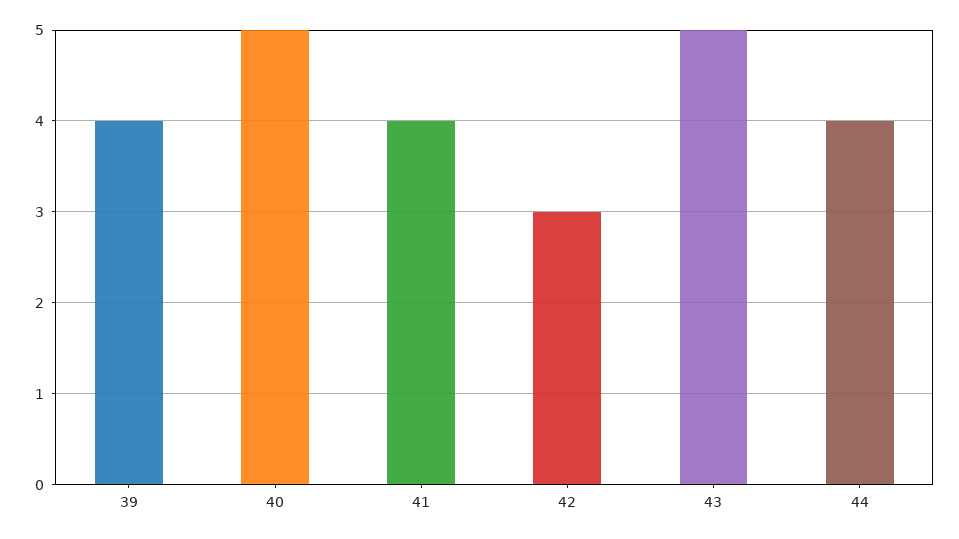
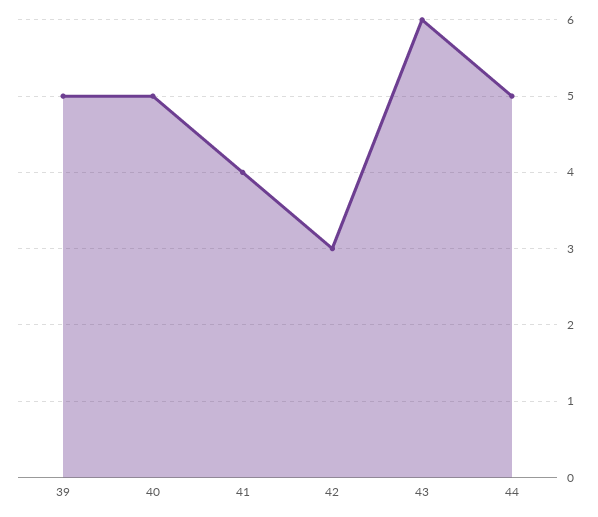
  {
-   "39": 4,
+   "39": 5,
    "40": 5,
    "41": 4,
    "42": 3,
-   "43": 5,
+   "43": 6,
-   "44": 4
+   "44": 5
  }

